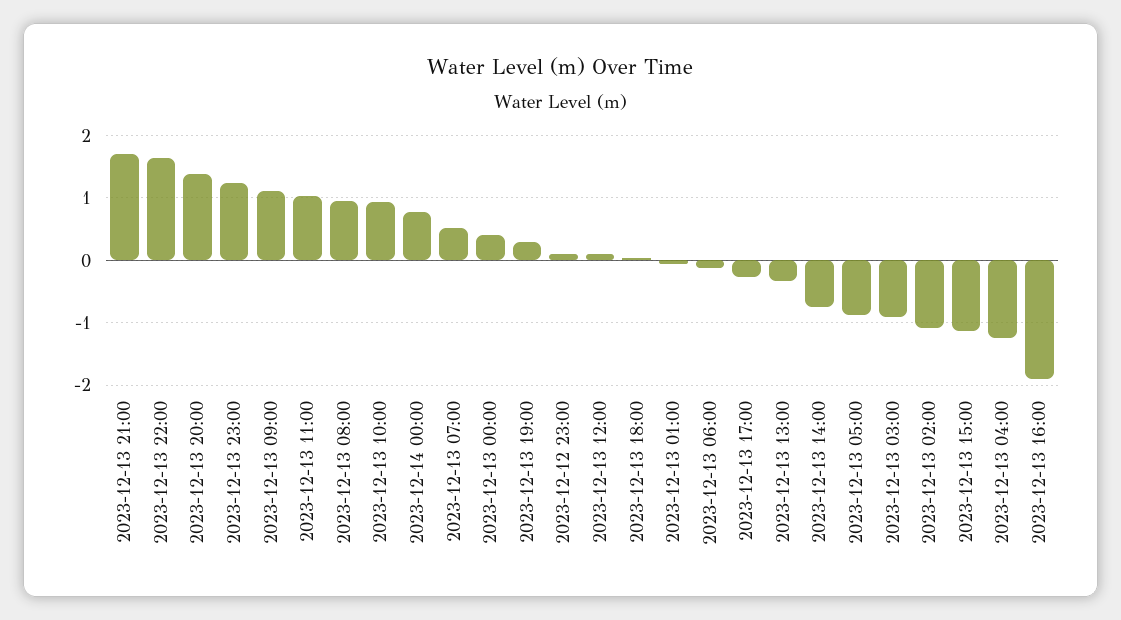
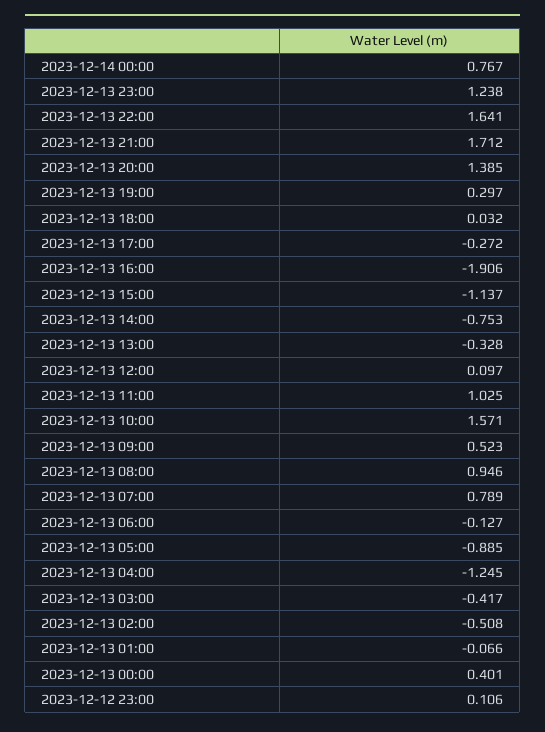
  {
    "2023-12-13 21:00": 1.712,
    "2023-12-13 22:00": 1.641,
    "2023-12-13 20:00": 1.385,
    "2023-12-13 23:00": 1.238,
-   "2023-12-13 09:00": 1.1,
+   "2023-12-13 09:00": 0.523,
    "2023-12-13 11:00": 1.025,
    "2023-12-13 08:00": 0.946,
-   "2023-12-13 10:00": 0.9,
+   "2023-12-13 10:00": 1.571,
    "2023-12-14 00:00": 0.767,
-   "2023-12-13 07:00": 0.5,
+   "2023-12-13 07:00": 0.789,
    "2023-12-13 00:00": 0.401,
    "2023-12-13 19:00": 0.297,
    "2023-12-12 23:00": 0.106,
    "2023-12-13 12:00": 0.097,
    "2023-12-13 18:00": 0.032,
    "2023-12-13 01:00": -0.066,
    "2023-12-13 06:00": -0.127,
    "2023-12-13 17:00": -0.272,
    "2023-12-13 13:00": -0.328,
    "2023-12-13 14:00": -0.753,
    "2023-12-13 05:00": -0.885,
-   "2023-12-13 03:00": -0.9,
+   "2023-12-13 03:00": -0.417,
-   "2023-12-13 02:00": -1.1,
+   "2023-12-13 02:00": -0.508,
    "2023-12-13 15:00": -1.137,
    "2023-12-13 04:00": -1.245,
    "2023-12-13 16:00": -1.906
  }

